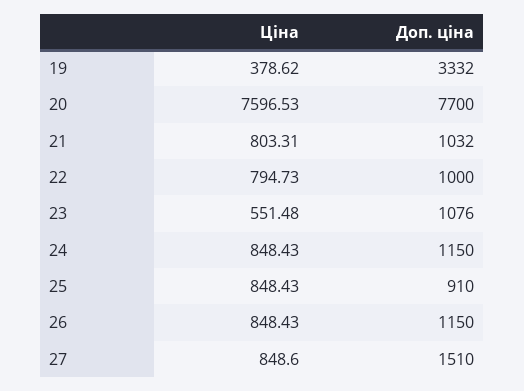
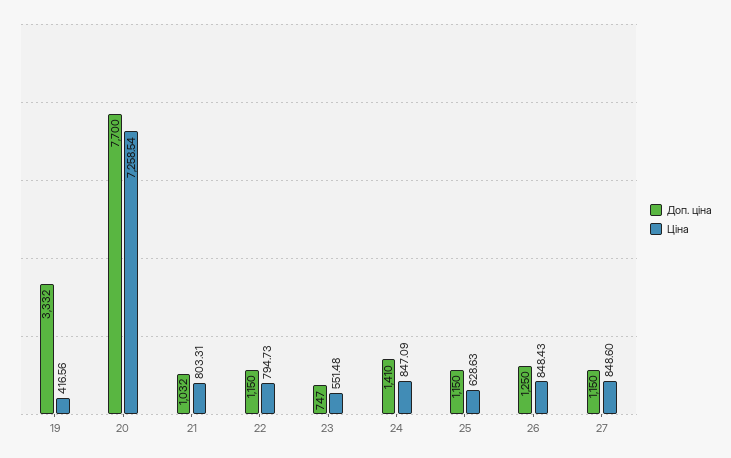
  {
    "Ціна": {
-     "19": 378.62,
+     "19": 416.56,
-     "20": 7596.53,
+     "20": 7258.54,
      "21": 803.31,
      "22": 794.73,
      "23": 551.48,
-     "24": 848.43,
+     "24": 847.09,
-     "25": 848.43,
+     "25": 628.63,
      "26": 848.43,
      "27": 848.6
    },
    "Доп. ціна": {
      "19": 3332,
      "20": 7700,
      "21": 1032,
-     "22": 1000,
+     "22": 1150,
-     "23": 1076,
+     "23": 747,
-     "24": 1150,
+     "24": 1410,
-     "25": 910,
+     "25": 1150,
-     "26": 1150,
+     "26": 1250,
-     "27": 1510
+     "27": 1150
    }
  }

